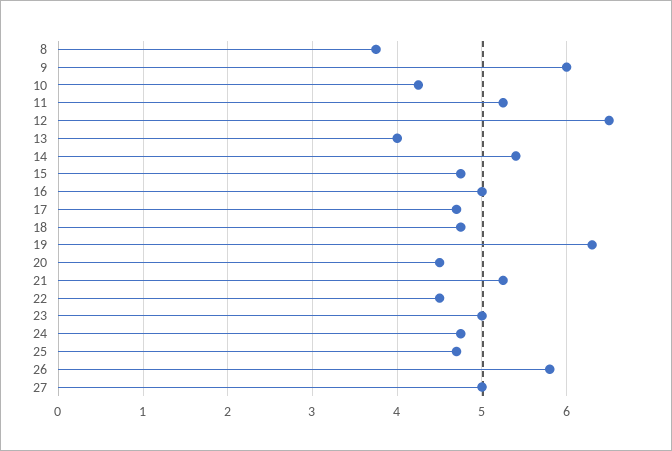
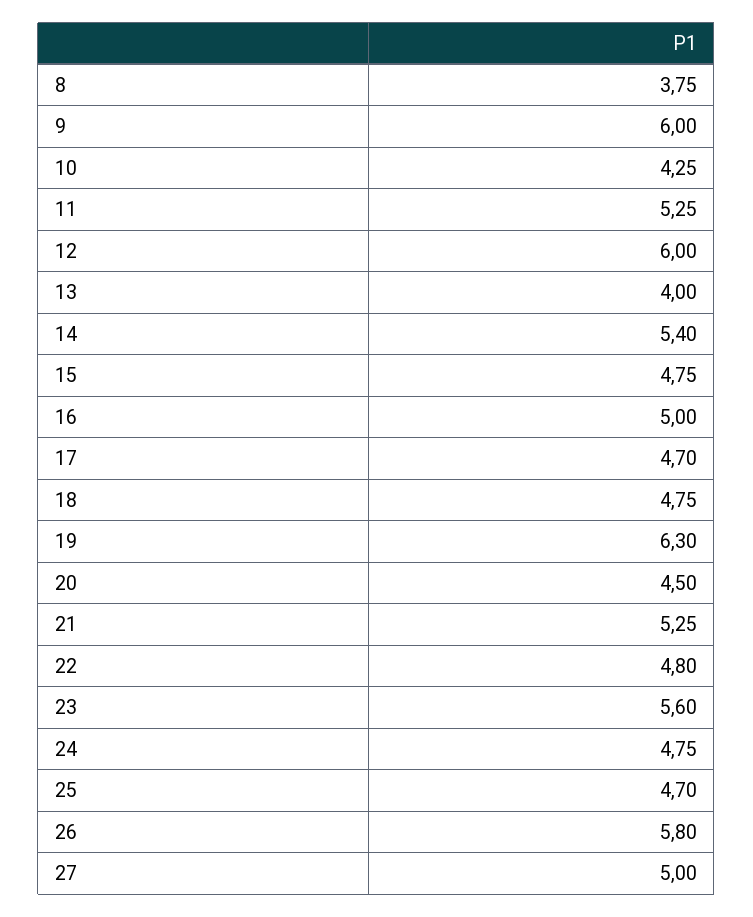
  {
    "8": 3.75,
    "9": 6,
    "10": 4.25,
    "11": 5.25,
-   "12": 6.5,
+   "12": 6,
    "13": 4,
    "14": 5.4,
    "15": 4.75,
    "16": 5,
    "17": 4.7,
    "18": 4.75,
    "19": 6.3,
    "20": 4.5,
    "21": 5.25,
-   "22": 4.5,
+   "22": 4.8,
-   "23": 5,
+   "23": 5.6,
    "24": 4.75,
    "25": 4.7,
    "26": 5.8,
    "27": 5
  }

